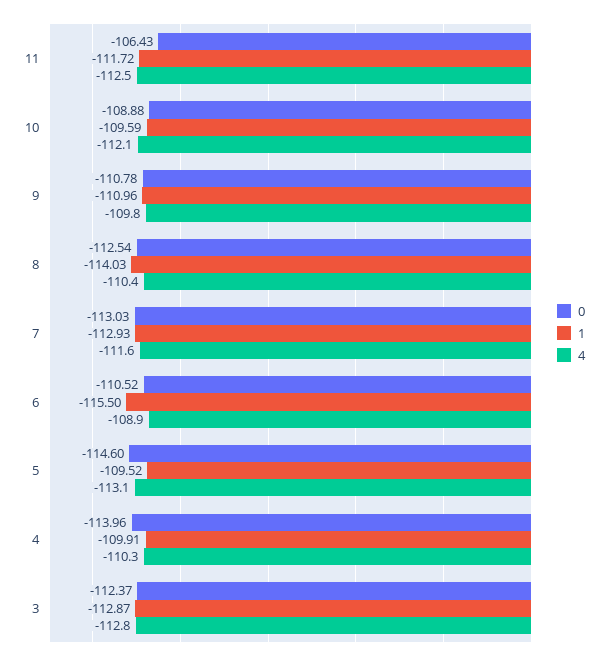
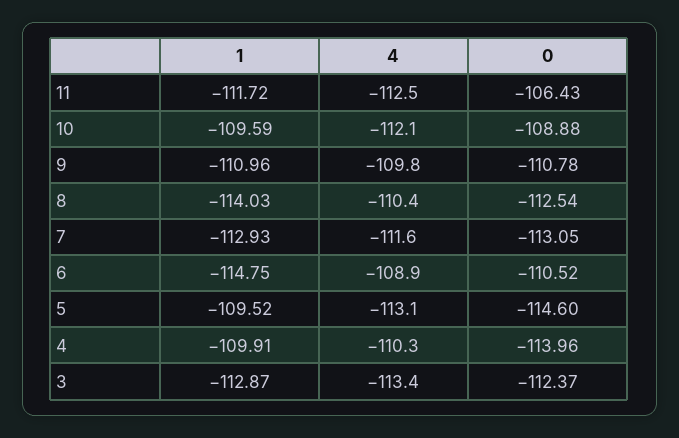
  {
    "0": {
      "11": -106.43,
      "10": -108.88,
      "9": -110.78,
      "8": -112.54,
-     "7": -113.03,
+     "7": -113.05,
      "6": -110.52,
      "5": -114.6,
      "4": -113.96,
      "3": -112.37
    },
    "1": {
      "11": -111.72,
      "10": -109.59,
      "9": -110.96,
      "8": -114.03,
      "7": -112.93,
-     "6": -115.5,
+     "6": -114.75,
      "5": -109.52,
      "4": -109.91,
      "3": -112.87
    },
    "4": {
      "11": -112.5,
      "10": -112.1,
      "9": -109.8,
      "8": -110.4,
      "7": -111.6,
      "6": -108.9,
      "5": -113.1,
      "4": -110.3,
-     "3": -112.8
+     "3": -113.4
    }
  }

